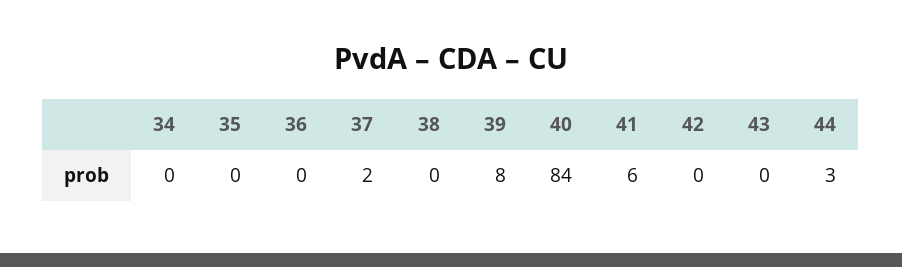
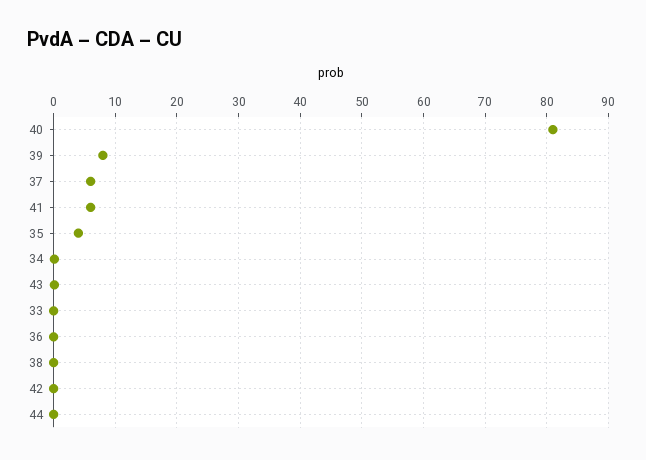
  {
    "34": 0,
-   "35": 0,
+   "35": 4,
    "36": 0,
-   "37": 2,
+   "37": 6,
    "38": 0,
    "39": 8,
-   "40": 84,
+   "40": 81,
    "41": 6,
    "42": 0,
    "43": 0,
-   "44": 3
+   "44": 0,
+   "33": 0
  }

